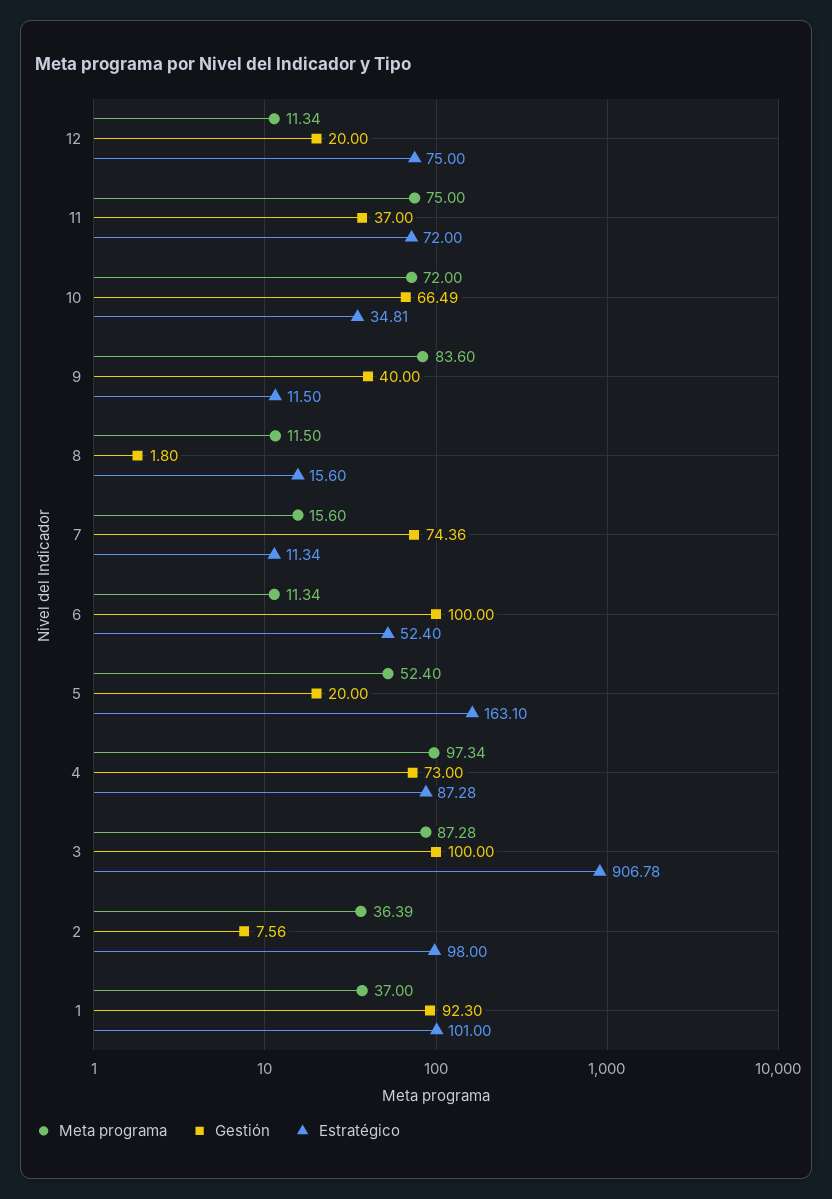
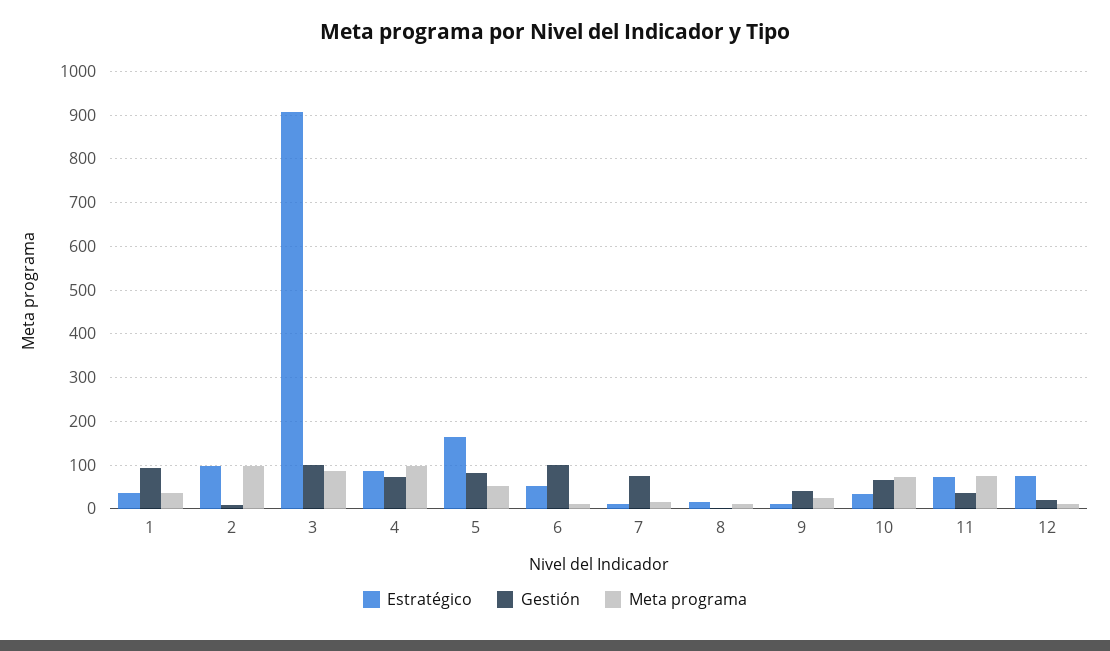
  {
    "Meta programa": {
      "12": 11.34,
      "11": 75,
      "10": 72,
-     "9": 83.6,
+     "9": 20,
      "8": 11.5,
      "7": 15.6,
      "6": 11.34,
      "5": 52.4,
      "4": 97.34,
      "3": 87.28,
-     "2": 36.39,
+     "2": 100,
      "1": 37
    },
    "Gestión": {
      "12": 20,
      "11": 37,
      "10": 66.49,
      "9": 40,
      "8": 1.8,
      "7": 74.36,
      "6": 100,
-     "5": 20,
+     "5": 80,
      "4": 73,
      "3": 100,
      "2": 7.56,
      "1": 92.3
    },
    "Estratégico": {
      "12": 75,
      "11": 72,
      "10": 34.81,
      "9": 11.5,
      "8": 15.6,
      "7": 11.34,
      "6": 52.4,
      "5": 163.1,
      "4": 87.28,
      "3": 906.78,
      "2": 98,
-     "1": 101
+     "1": 40
    }
  }

